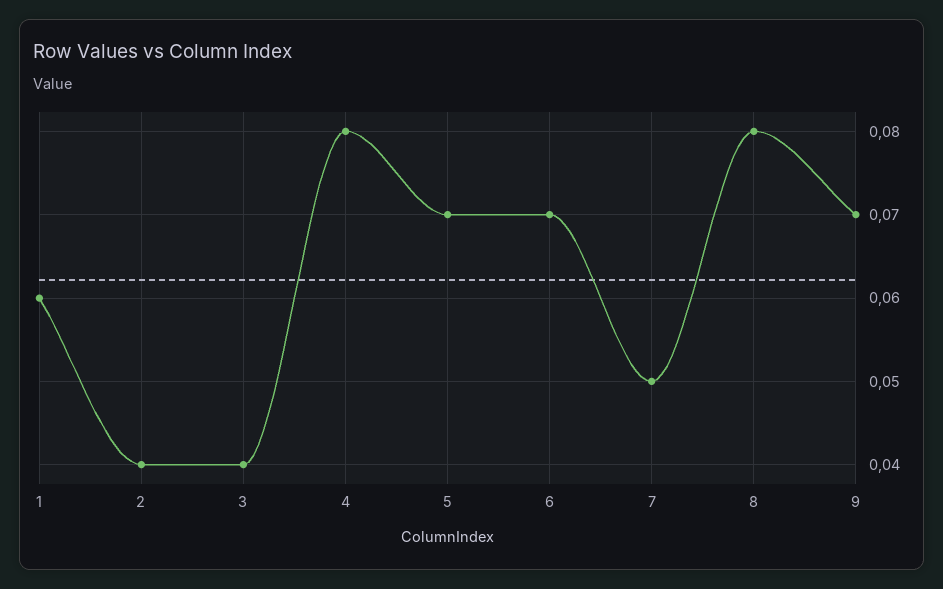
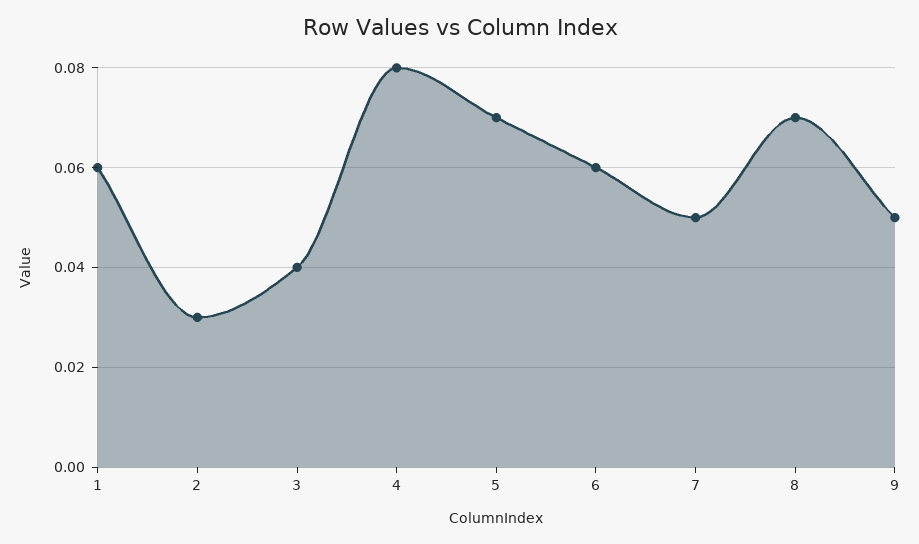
  {
    "1": 0.06,
-   "2": 0.04,
+   "2": 0.03,
    "3": 0.04,
    "4": 0.08,
    "5": 0.07,
-   "6": 0.07,
+   "6": 0.06,
    "7": 0.05,
-   "8": 0.08,
+   "8": 0.07,
-   "9": 0.07
+   "9": 0.05
  }

